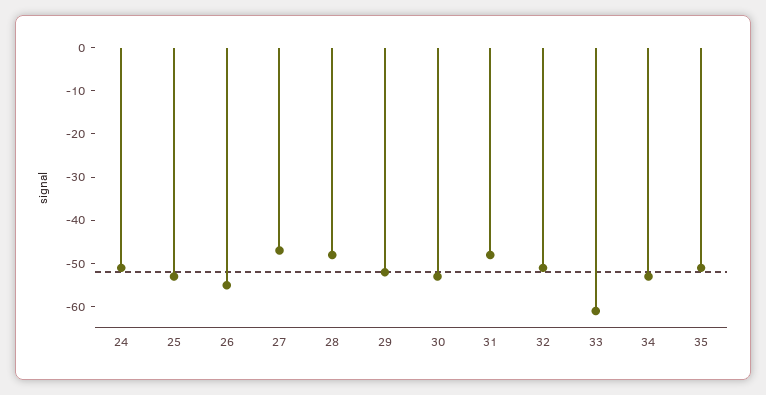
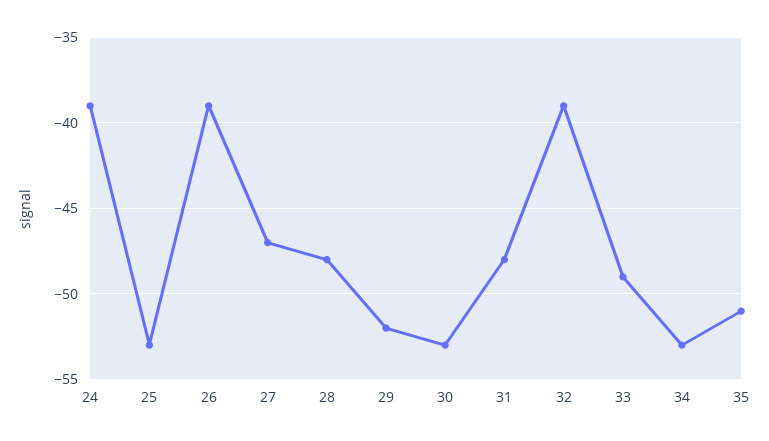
  {
-   "24": -50,
+   "24": -39,
    "25": -53,
-   "26": -55,
+   "26": -39,
    "27": -47,
    "28": -48,
    "29": -52,
    "30": -53,
    "31": -48,
-   "32": -50,
+   "32": -39,
-   "33": -60,
+   "33": -49,
    "34": -53,
    "35": -51
  }

